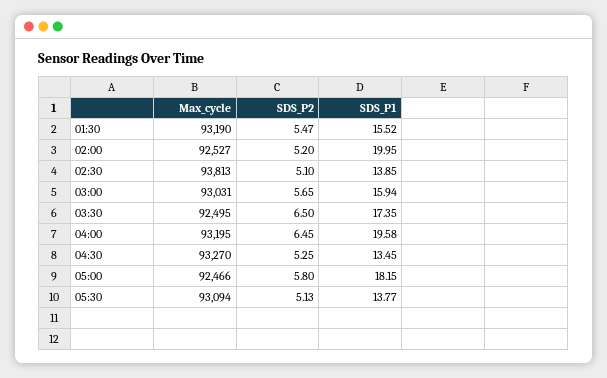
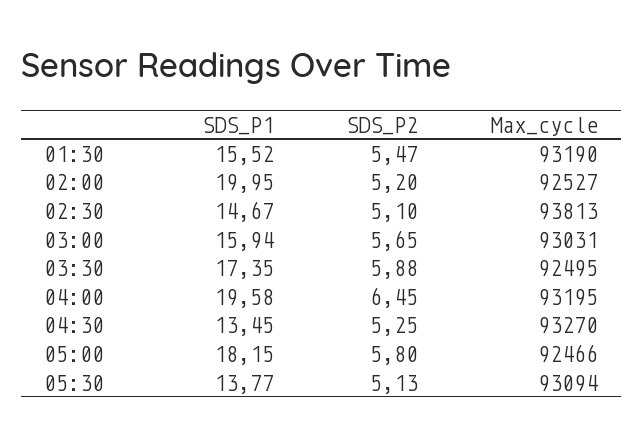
  {
    "Max_cycle": {
      "01:30": 93190,
      "02:00": 92527,
      "02:30": 93813,
      "03:00": 93031,
      "03:30": 92495,
      "04:00": 93195,
      "04:30": 93270,
      "05:00": 92466,
      "05:30": 93094
    },
    "SDS_P2": {
      "01:30": 5.47,
      "02:00": 5.2,
      "02:30": 5.1,
      "03:00": 5.65,
-     "03:30": 6.5,
+     "03:30": 5.88,
      "04:00": 6.45,
      "04:30": 5.25,
      "05:00": 5.8,
      "05:30": 5.13
    },
    "SDS_P1": {
      "01:30": 15.52,
      "02:00": 19.95,
-     "02:30": 13.85,
+     "02:30": 14.67,
      "03:00": 15.94,
      "03:30": 17.35,
      "04:00": 19.58,
      "04:30": 13.45,
      "05:00": 18.15,
      "05:30": 13.77
    }
  }

